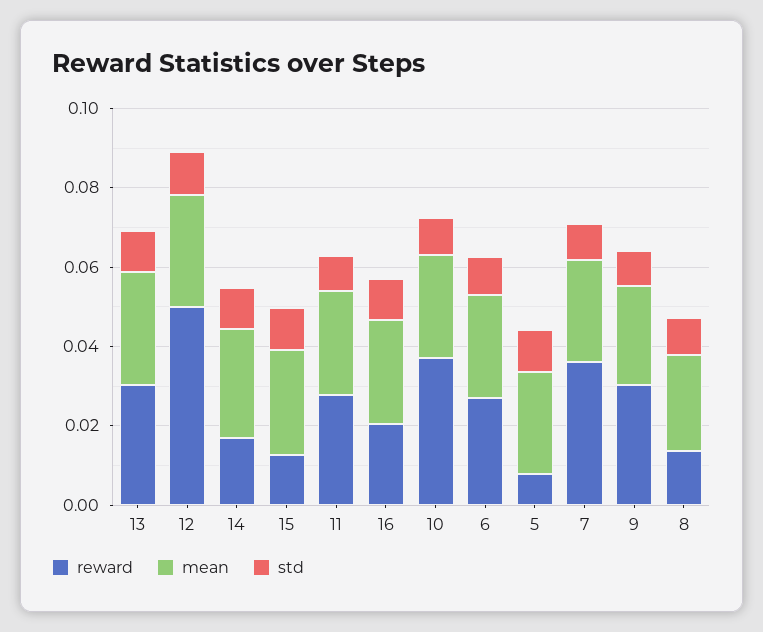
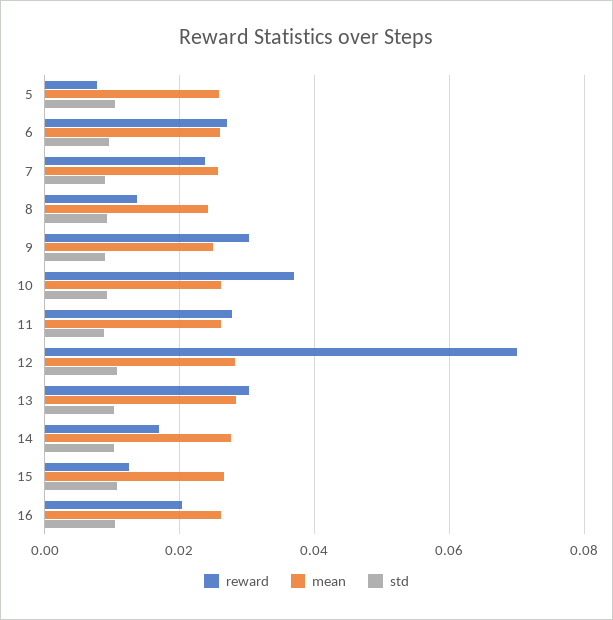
  {
    "reward": {
      "13": 0.03,
-     "12": 0.05,
+     "12": 0.07,
      "14": 0.016,
      "15": 0.012,
      "11": 0.028,
      "16": 0.02,
      "10": 0.038,
      "6": 0.028,
      "5": 0.008,
-     "7": 0.035,
+     "7": 0.024,
      "9": 0.03,
      "8": 0.014
    },
    "mean": {
      "13": 0.028,
      "12": 0.028,
      "14": 0.028,
      "15": 0.026,
      "11": 0.026,
      "16": 0.026,
      "10": 0.026,
      "6": 0.026,
      "5": 0.026,
      "7": 0.026,
      "9": 0.024,
      "8": 0.024
    },
    "std": {
      "13": 0.01,
      "12": 0.01,
      "14": 0.01,
      "15": 0.01,
      "11": 0.008,
      "16": 0.01,
      "10": 0.01,
      "6": 0.01,
      "5": 0.01,
      "7": 0.01,
      "9": 0.008,
      "8": 0.01
    }
  }

